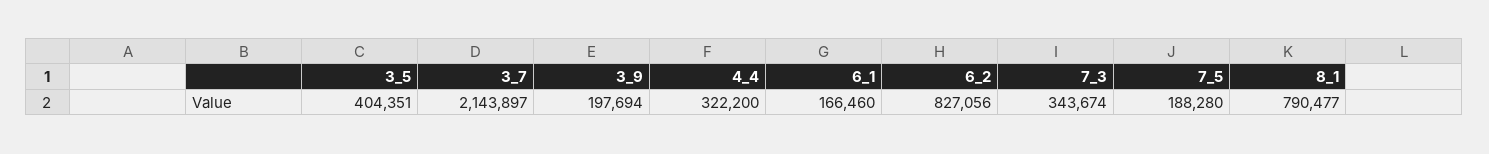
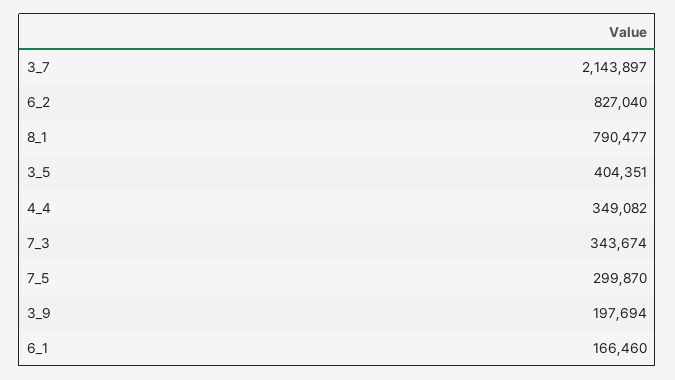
  {
    "3_5": 404351,
    "3_7": 2143897,
    "3_9": 197694,
-   "4_4": 322200,
+   "4_4": 349082,
    "6_1": 166460,
-   "6_2": 827056,
+   "6_2": 827040,
    "7_3": 343674,
-   "7_5": 188280,
+   "7_5": 299870,
    "8_1": 790477
  }

